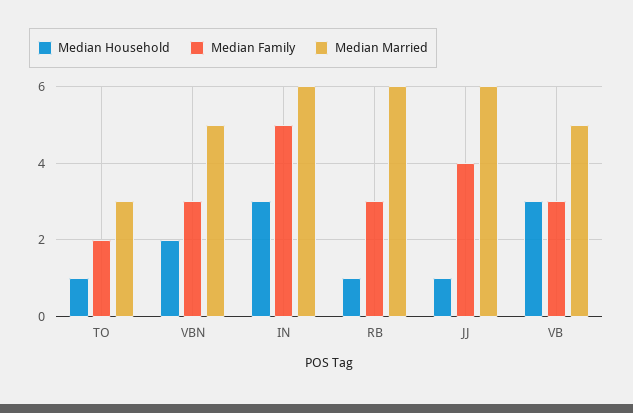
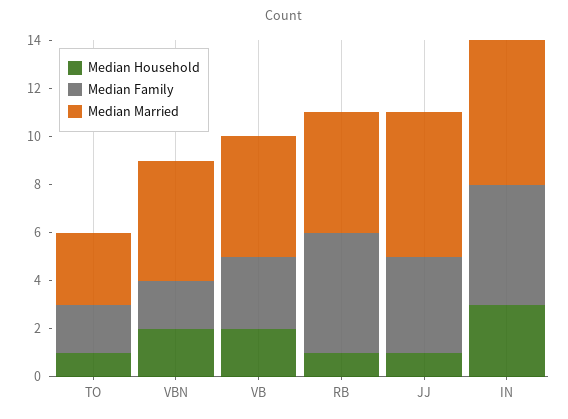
  {
    "Median Household": {
      "TO": 1,
      "VBN": 2,
      "IN": 3,
      "RB": 1,
      "JJ": 1,
-     "VB": 3
+     "VB": 2
    },
    "Median Family": {
      "TO": 2,
-     "VBN": 3,
+     "VBN": 2,
      "IN": 5,
-     "RB": 3,
+     "RB": 5,
      "JJ": 4,
      "VB": 3
    },
    "Median Married": {
      "TO": 3,
      "VBN": 5,
      "IN": 6,
-     "RB": 6,
+     "RB": 5,
      "JJ": 6,
      "VB": 5
    }
  }

